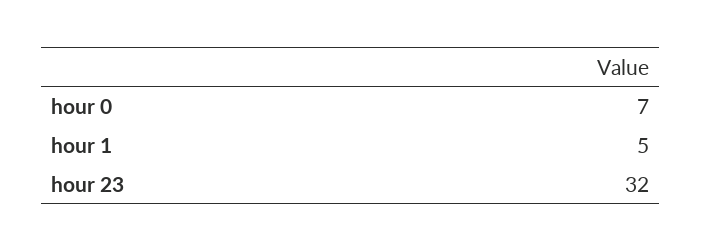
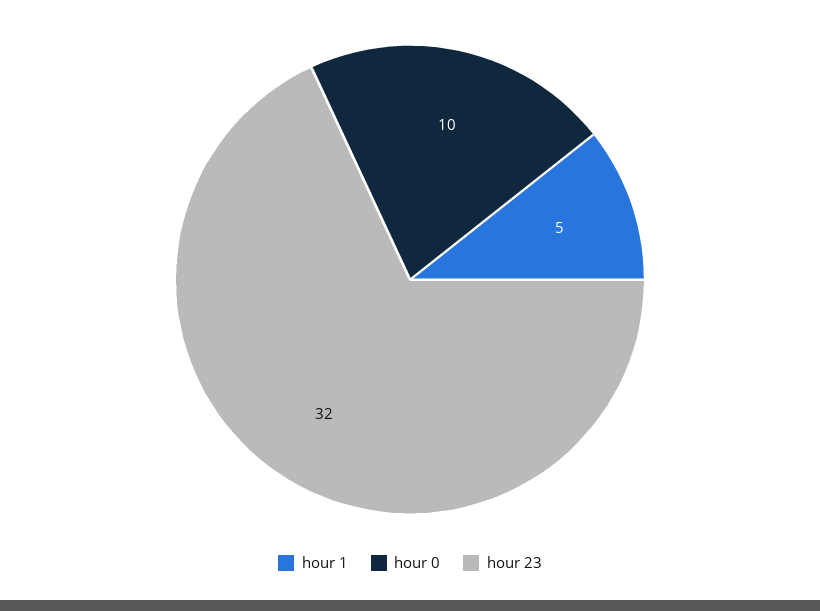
  {
-   "hour 0": 7,
+   "hour 0": 10,
    "hour 1": 5,
    "hour 23": 32
  }

